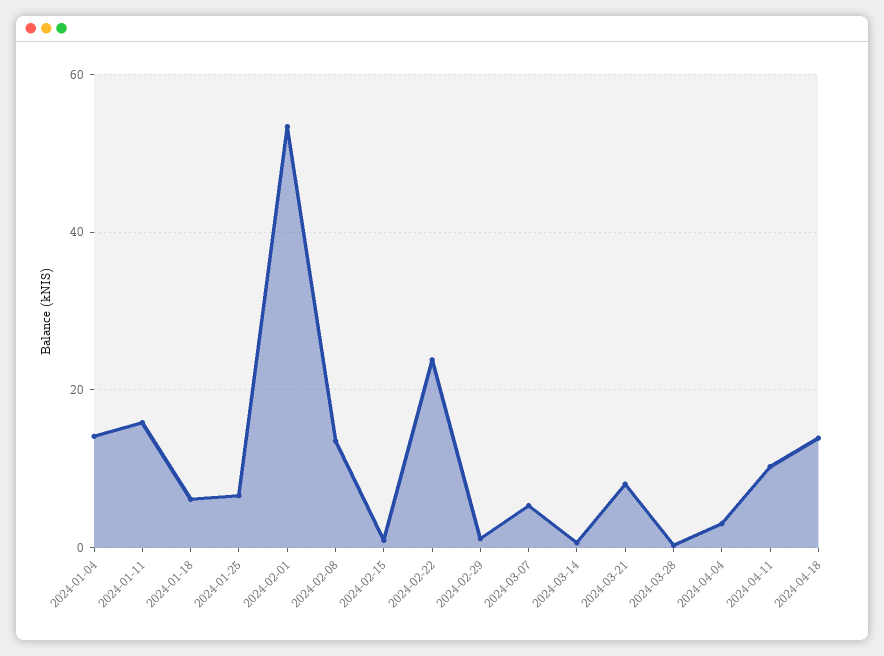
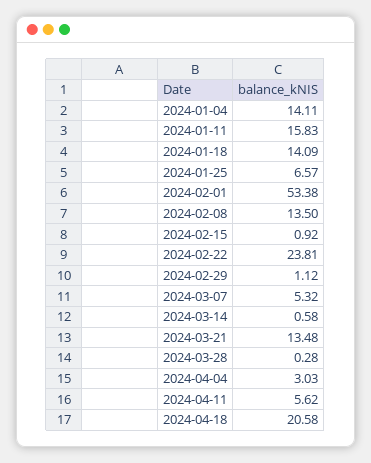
  {
    "2024-01-04": 14.11,
    "2024-01-11": 15.83,
-   "2024-01-18": 6,
+   "2024-01-18": 14.09,
    "2024-01-25": 6.57,
    "2024-02-01": 53.38,
    "2024-02-08": 13.5,
    "2024-02-15": 0.92,
    "2024-02-22": 23.81,
    "2024-02-29": 1.12,
    "2024-03-07": 5.32,
    "2024-03-14": 0.58,
-   "2024-03-21": 8,
+   "2024-03-21": 13.48,
    "2024-03-28": 0.28,
    "2024-04-04": 3.03,
-   "2024-04-11": 10,
+   "2024-04-11": 5.62,
-   "2024-04-18": 14
+   "2024-04-18": 20.58
  }

